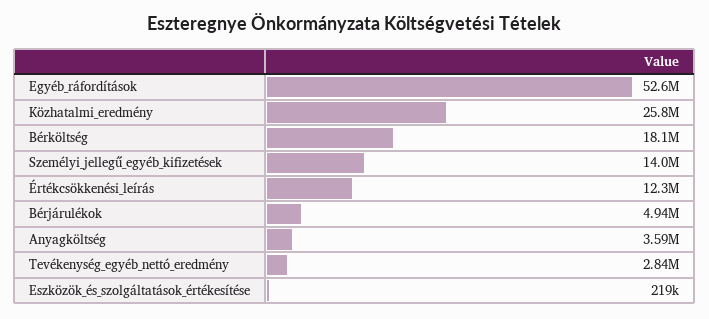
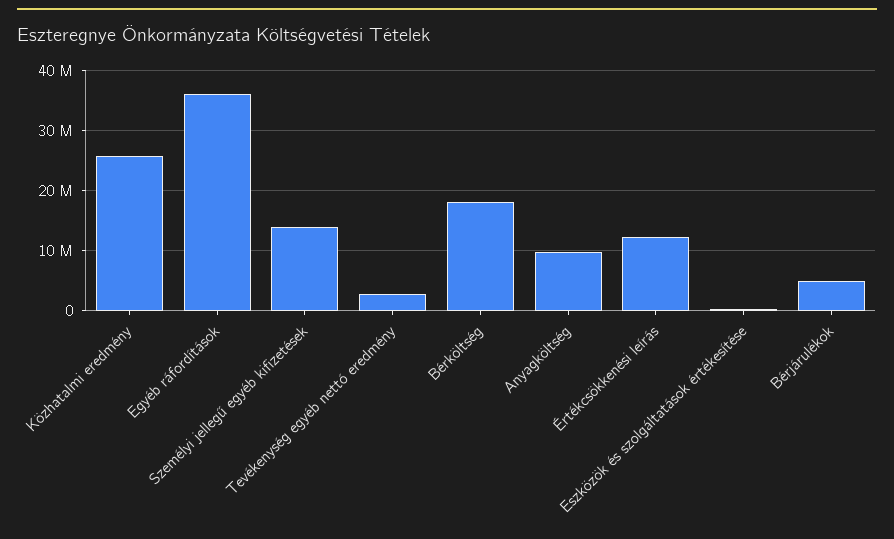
  {
-   "Egyéb_ráfordítások": 52600000,
+   "Egyéb_ráfordítások": 36000000,
    "Közhatalmi_eredmény": 25800000,
    "Bérköltség": 18100000,
    "Személyi_jellegű_egyéb_kifizetések": 14000000,
    "Értékcsökkenési_leírás": 12300000,
    "Bérjárulékok": 4940000,
-   "Anyagköltség": 3590000,
+   "Anyagköltség": 10000000,
    "Tevékenység_egyéb_nettó_eredmény": 2840000,
    "Eszközök_és_szolgáltatások_értékesítése": 219000
  }

